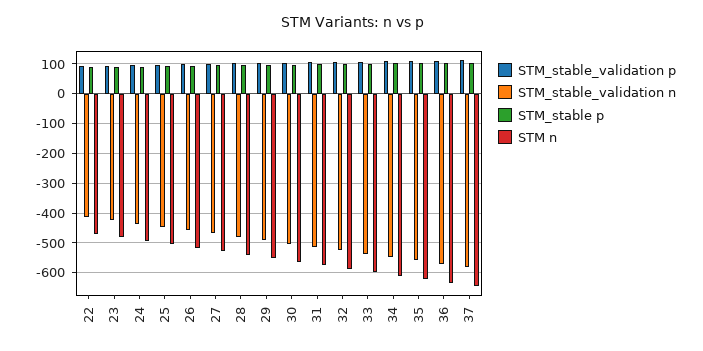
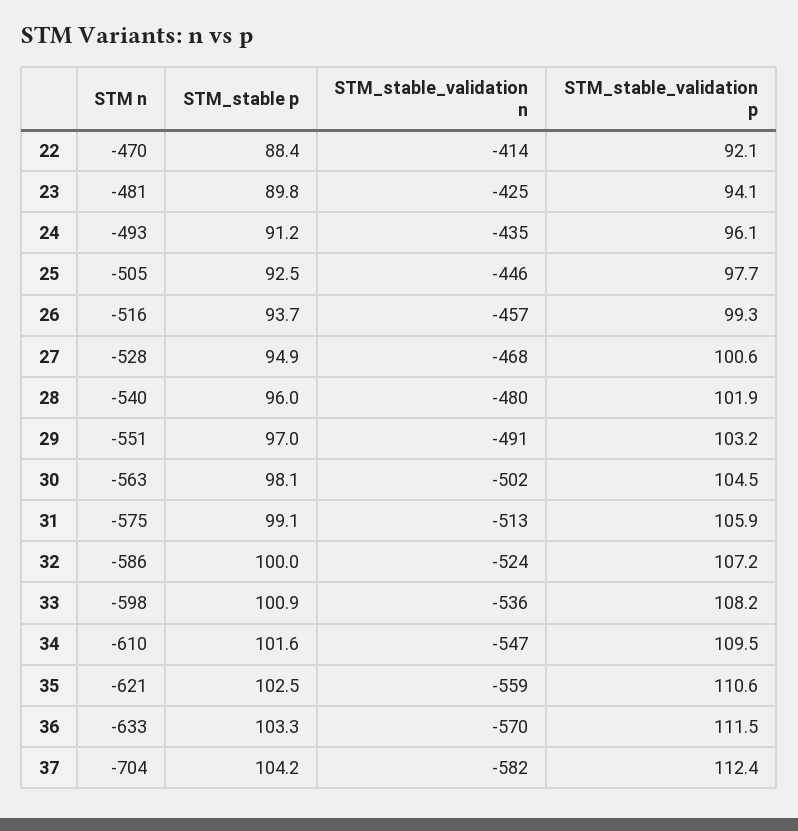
  {
    "STM_stable_validation p": {
      "22": 92.1,
      "23": 94.1,
      "24": 96.1,
      "25": 97.7,
      "26": 99.3,
      "27": 100.6,
      "28": 101.9,
      "29": 103.2,
      "30": 104.5,
      "31": 105.9,
      "32": 107.2,
      "33": 108.2,
      "34": 109.5,
      "35": 110.6,
      "36": 111.5,
      "37": 112.4
    },
    "STM_stable_validation n": {
      "22": -414,
      "23": -425,
      "24": -435,
      "25": -446,
      "26": -457,
      "27": -468,
      "28": -480,
      "29": -491,
      "30": -502,
      "31": -513,
      "32": -524,
      "33": -536,
      "34": -547,
      "35": -559,
      "36": -570,
      "37": -582
    },
    "STM_stable p": {
      "22": 88.4,
      "23": 89.8,
      "24": 91.2,
      "25": 92.5,
      "26": 93.7,
      "27": 94.9,
      "28": 96,
      "29": 97,
      "30": 98.1,
      "31": 99.1,
      "32": 100,
      "33": 100.9,
      "34": 101.6,
      "35": 102.5,
      "36": 103.3,
      "37": 104.2
    },
    "STM n": {
      "22": -470,
      "23": -481,
      "24": -493,
      "25": -505,
      "26": -516,
      "27": -528,
      "28": -540,
      "29": -551,
      "30": -563,
      "31": -575,
      "32": -586,
      "33": -598,
      "34": -610,
      "35": -621,
      "36": -633,
-     "37": -650
+     "37": -704
    }
  }

